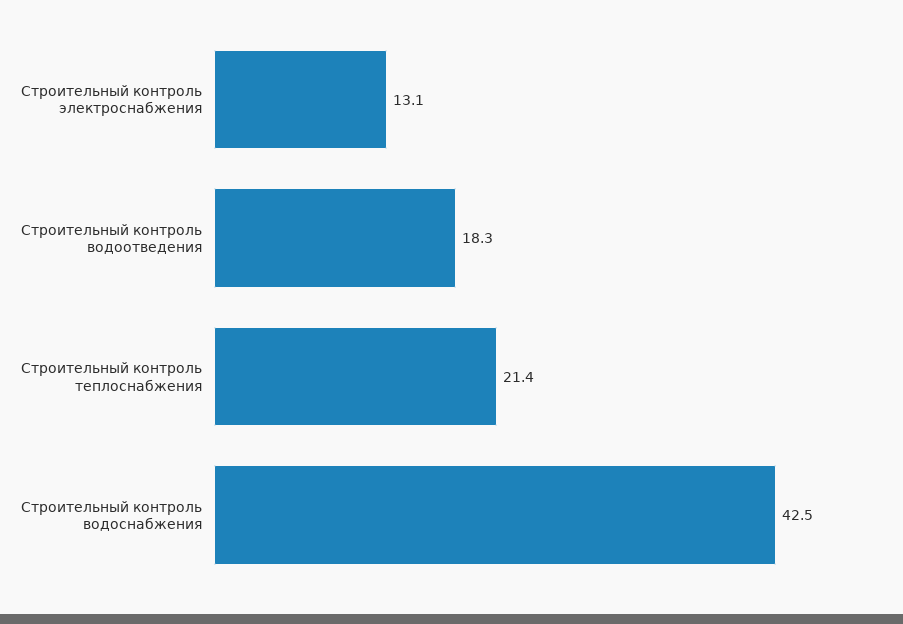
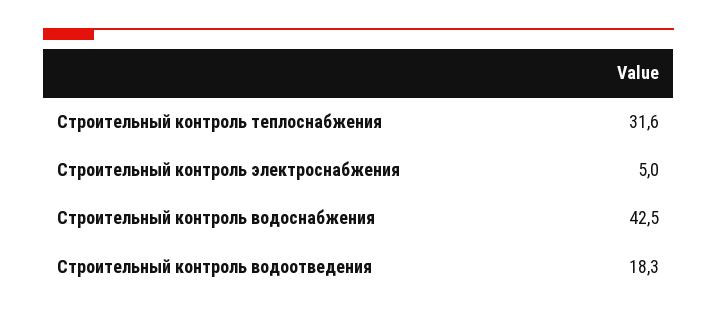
  {
-   "Строительный контроль электроснабжения": 13.1,
+   "Строительный контроль электроснабжения": 5,
    "Строительный контроль водоотведения": 18.3,
-   "Строительный контроль теплоснабжения": 21.4,
+   "Строительный контроль теплоснабжения": 31.6,
    "Строительный контроль водоснабжения": 42.5
  }

